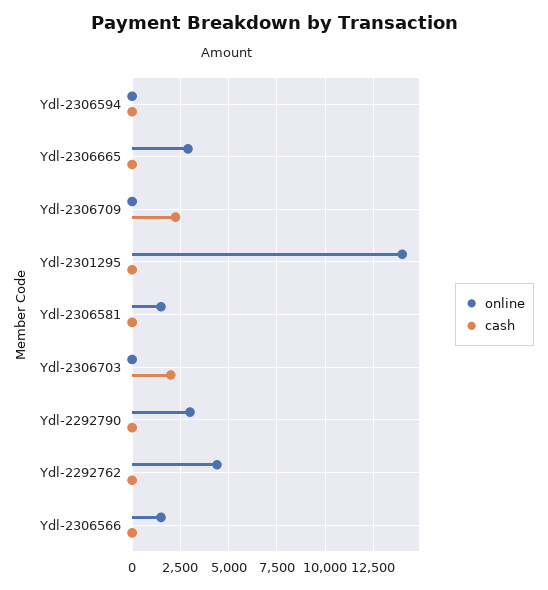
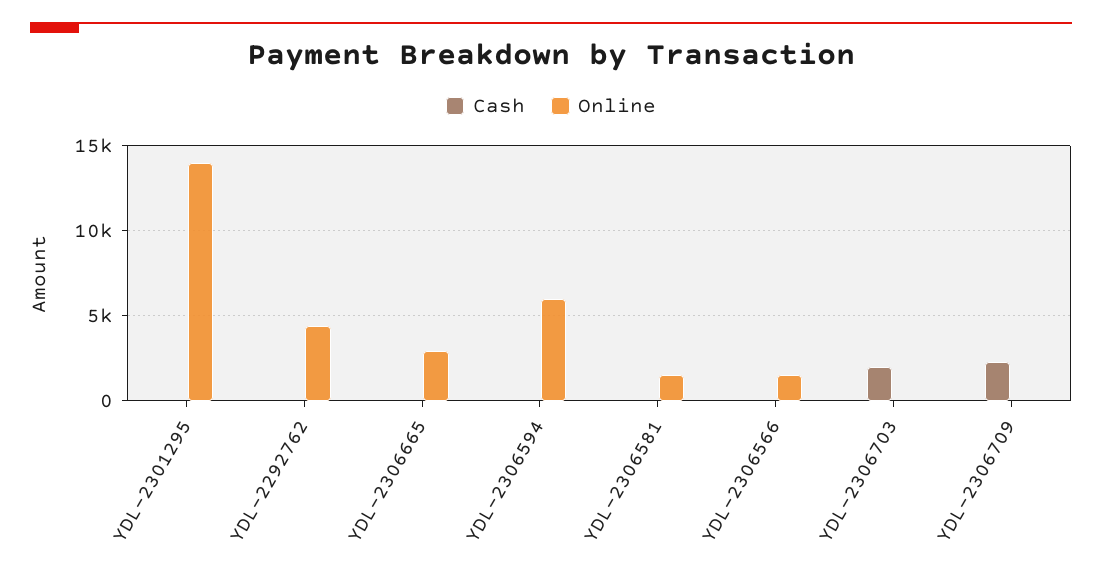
  {
    "online": {
-     "Ydl-2306594": 0,
+     "Ydl-2306594": 6000,
      "Ydl-2306665": 3000,
      "Ydl-2306709": 0,
      "Ydl-2301295": 14000,
      "Ydl-2306581": 1500,
      "Ydl-2306703": 0,
-     "Ydl-2292790": 3000,
      "Ydl-2292762": 4500,
      "Ydl-2306566": 1500
    },
    "cash": {
      "Ydl-2306594": 0,
      "Ydl-2306665": 0,
      "Ydl-2306709": 2500,
      "Ydl-2301295": 0,
      "Ydl-2306581": 0,
      "Ydl-2306703": 2000,
-     "Ydl-2292790": 0,
      "Ydl-2292762": 0,
      "Ydl-2306566": 0
    }
  }

